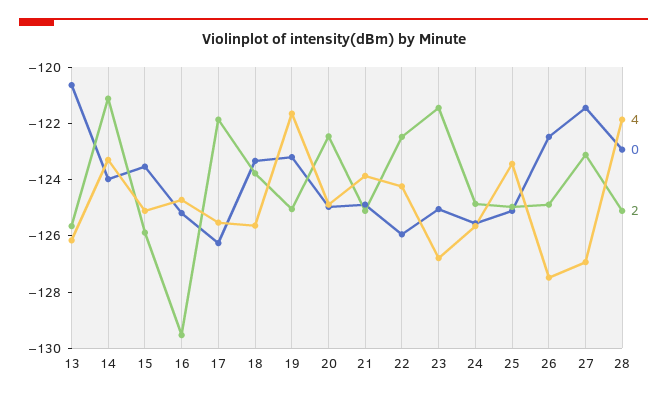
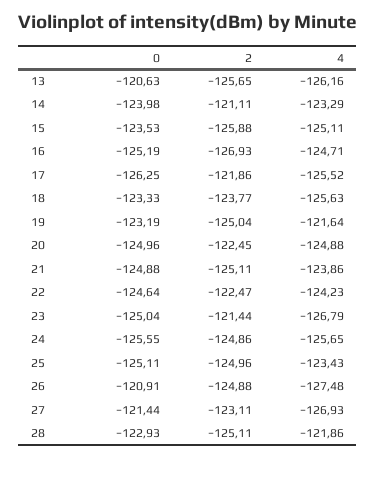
  {
    "4": {
      "13": -126.16,
      "14": -123.29,
      "15": -125.11,
      "16": -124.71,
      "17": -125.52,
      "18": -125.63,
      "19": -121.64,
      "20": -124.88,
      "21": -123.86,
      "22": -124.23,
      "23": -126.79,
      "24": -125.65,
      "25": -123.43,
      "26": -127.48,
      "27": -126.93,
      "28": -121.86
    },
    "0": {
      "13": -120.63,
      "14": -123.98,
      "15": -123.53,
      "16": -125.19,
      "17": -126.25,
      "18": -123.33,
      "19": -123.19,
      "20": -124.96,
      "21": -124.88,
-     "22": -126,
+     "22": -124.64,
      "23": -125.04,
      "24": -125.55,
      "25": -125.11,
-     "26": -122.5,
+     "26": -120.91,
      "27": -121.44,
      "28": -122.93
    },
    "2": {
      "13": -125.65,
      "14": -121.11,
      "15": -125.88,
-     "16": -129.5,
+     "16": -126.93,
      "17": -121.86,
      "18": -123.77,
      "19": -125.04,
      "20": -122.45,
      "21": -125.11,
      "22": -122.47,
      "23": -121.44,
      "24": -124.86,
      "25": -124.96,
      "26": -124.88,
      "27": -123.11,
      "28": -125.11
    }
  }

